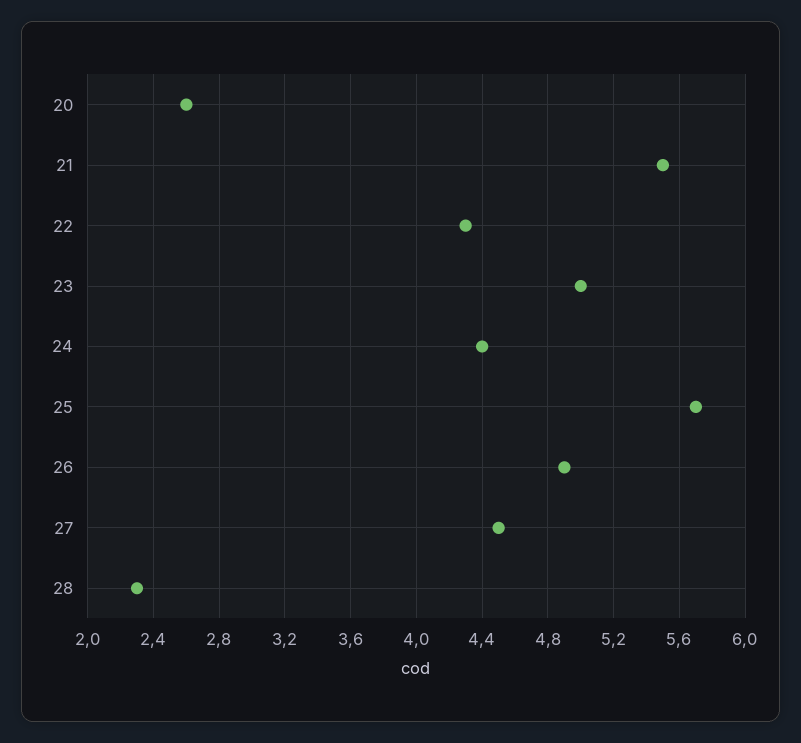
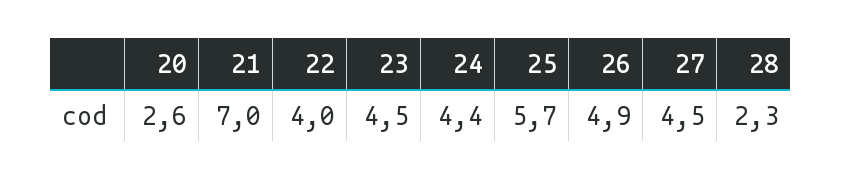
  {
    "20": 2.6,
-   "21": 5.5,
+   "21": 7,
-   "22": 4.3,
+   "22": 4,
-   "23": 5,
+   "23": 4.5,
    "24": 4.4,
    "25": 5.7,
    "26": 4.9,
    "27": 4.5,
    "28": 2.3
  }

